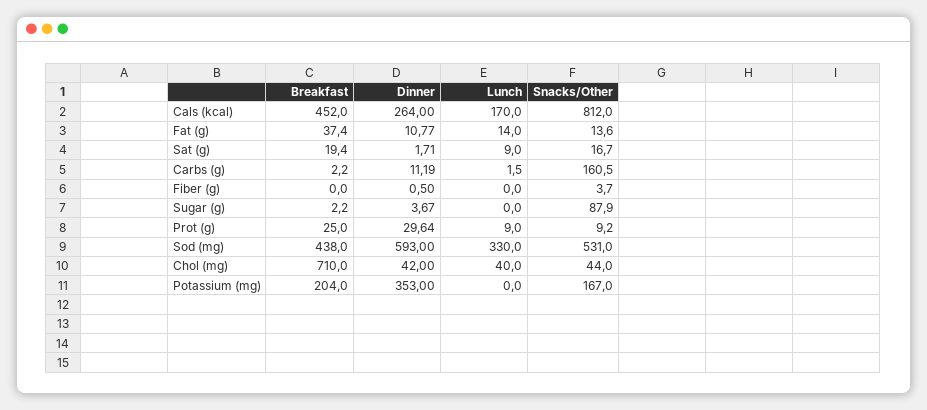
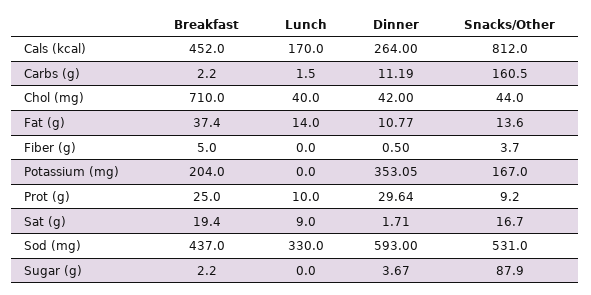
  {
    "Breakfast": {
      "Cals (kcal)": 452,
      "Fat (g)": 37.4,
      "Sat (g)": 19.4,
      "Carbs (g)": 2.2,
-     "Fiber (g)": 0,
+     "Fiber (g)": 5,
      "Sugar (g)": 2.2,
      "Prot (g)": 25,
-     "Sod (mg)": 438,
+     "Sod (mg)": 437,
      "Chol (mg)": 710,
      "Potassium (mg)": 204
    },
    "Dinner": {
      "Cals (kcal)": 264,
      "Fat (g)": 10.77,
      "Sat (g)": 1.71,
      "Carbs (g)": 11.19,
      "Fiber (g)": 0.5,
      "Sugar (g)": 3.67,
      "Prot (g)": 29.64,
      "Sod (mg)": 593,
      "Chol (mg)": 42,
-     "Potassium (mg)": 353
+     "Potassium (mg)": 353.05
    },
    "Lunch": {
      "Cals (kcal)": 170,
      "Fat (g)": 14,
      "Sat (g)": 9,
      "Carbs (g)": 1.5,
      "Fiber (g)": 0,
      "Sugar (g)": 0,
-     "Prot (g)": 9,
+     "Prot (g)": 10,
      "Sod (mg)": 330,
      "Chol (mg)": 40,
      "Potassium (mg)": 0
    },
    "Snacks/Other": {
      "Cals (kcal)": 812,
      "Fat (g)": 13.6,
      "Sat (g)": 16.7,
      "Carbs (g)": 160.5,
      "Fiber (g)": 3.7,
      "Sugar (g)": 87.9,
      "Prot (g)": 9.2,
      "Sod (mg)": 531,
      "Chol (mg)": 44,
      "Potassium (mg)": 167
    }
  }

